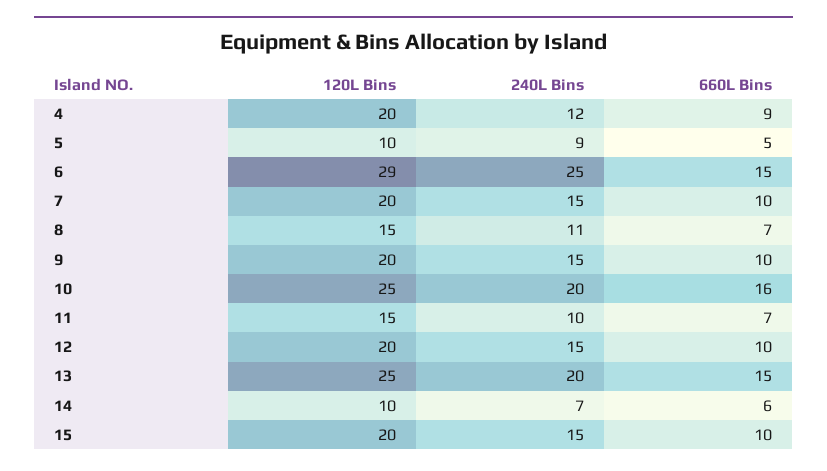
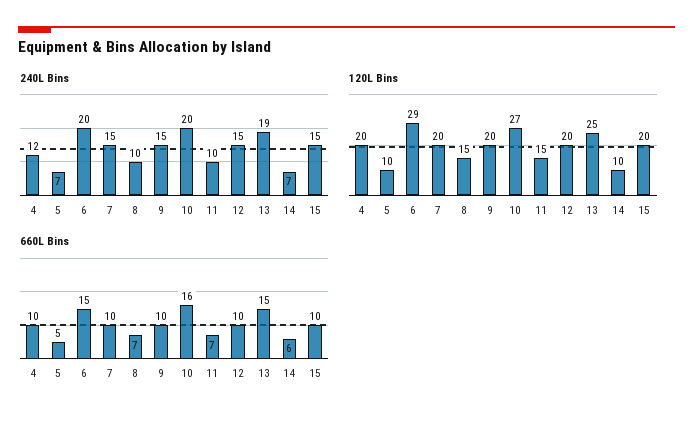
  {
    "120L Bins": {
      "4": 20,
      "5": 10,
      "6": 29,
      "7": 20,
      "8": 15,
      "9": 20,
-     "10": 25,
+     "10": 27,
      "11": 15,
      "12": 20,
      "13": 25,
      "14": 10,
      "15": 20
    },
    "240L Bins": {
      "4": 12,
-     "5": 9,
+     "5": 7,
-     "6": 25,
+     "6": 20,
      "7": 15,
-     "8": 11,
+     "8": 10,
      "9": 15,
      "10": 20,
      "11": 10,
      "12": 15,
-     "13": 20,
+     "13": 19,
      "14": 7,
      "15": 15
    },
    "660L Bins": {
-     "4": 9,
+     "4": 10,
      "5": 5,
      "6": 15,
      "7": 10,
      "8": 7,
      "9": 10,
      "10": 16,
      "11": 7,
      "12": 10,
      "13": 15,
      "14": 6,
      "15": 10
    }
  }

